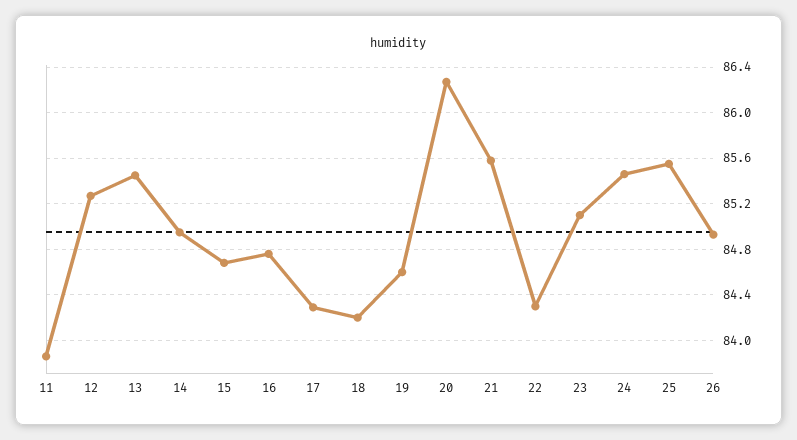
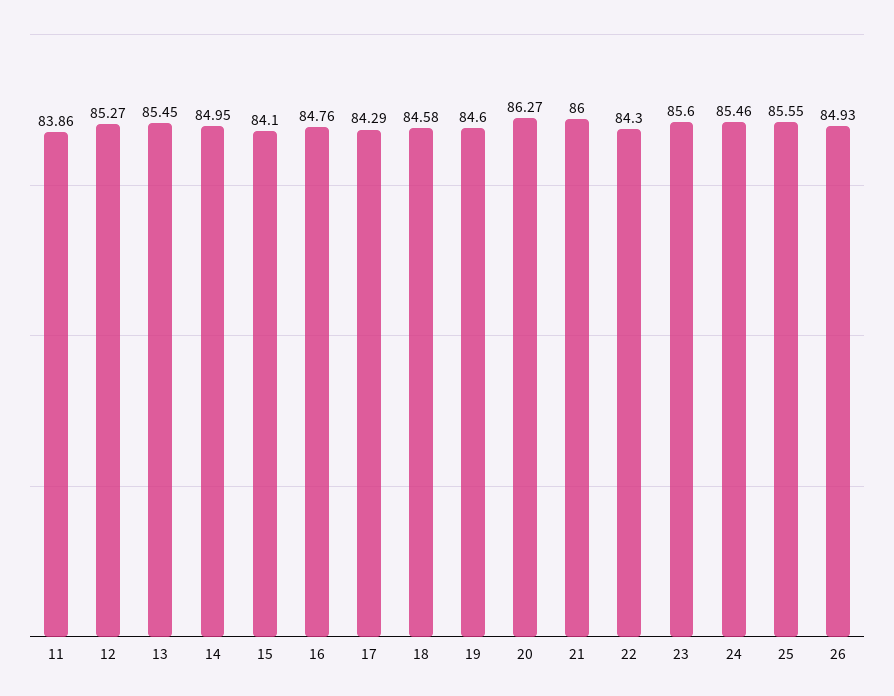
  {
    "11": 83.86,
    "12": 85.27,
    "13": 85.45,
    "14": 84.95,
-   "15": 84.7,
+   "15": 84.1,
    "16": 84.76,
    "17": 84.29,
-   "18": 84.2,
+   "18": 84.58,
    "19": 84.6,
    "20": 86.27,
-   "21": 85.6,
+   "21": 86,
    "22": 84.3,
-   "23": 85.1,
+   "23": 85.6,
    "24": 85.46,
    "25": 85.55,
    "26": 84.93
  }

